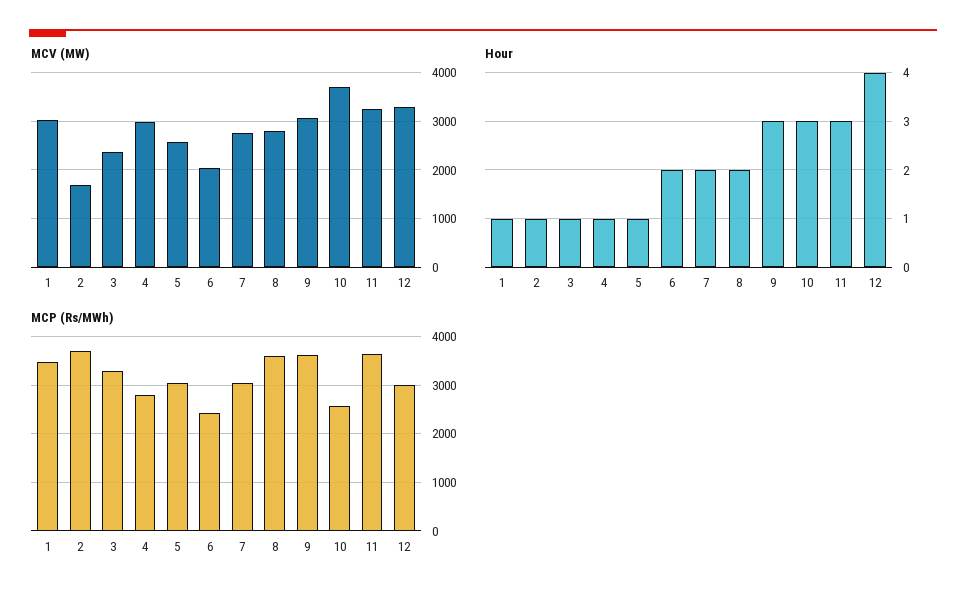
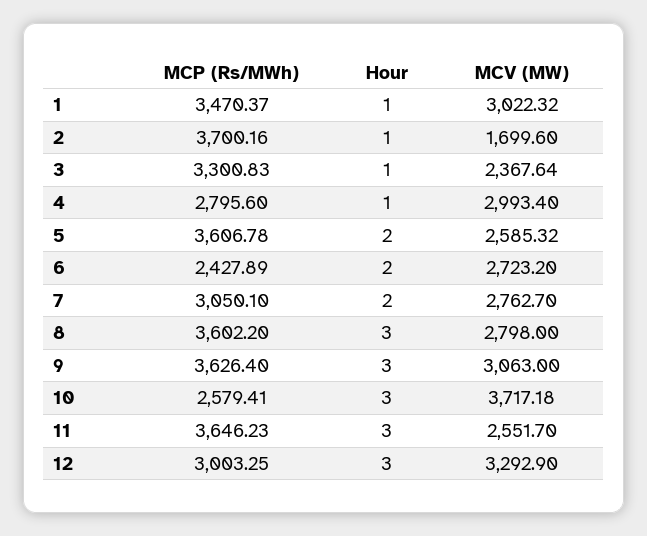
  {
    "MCV (MW)": {
      "1": 3022.32,
      "2": 1699.6,
      "3": 2367.64,
      "4": 2993.4,
      "5": 2585.32,
-     "6": 2000,
+     "6": 2723.2,
      "7": 2762.7,
      "8": 2798,
      "9": 3063,
      "10": 3717.18,
-     "11": 3200,
+     "11": 2551.7,
      "12": 3292.9
    },
    "Hour": {
      "1": 1,
      "2": 1,
      "3": 1,
      "4": 1,
-     "5": 1,
+     "5": 2,
      "6": 2,
      "7": 2,
-     "8": 2,
+     "8": 3,
      "9": 3,
      "10": 3,
      "11": 3,
-     "12": 4
+     "12": 3
    },
    "MCP (Rs/MWh)": {
      "1": 3470.37,
      "2": 3700.16,
      "3": 3300.83,
      "4": 2795.6,
-     "5": 3000,
+     "5": 3606.78,
      "6": 2427.89,
      "7": 3050.1,
      "8": 3602.2,
      "9": 3626.4,
      "10": 2579.41,
      "11": 3646.23,
      "12": 3003.25
    }
  }

